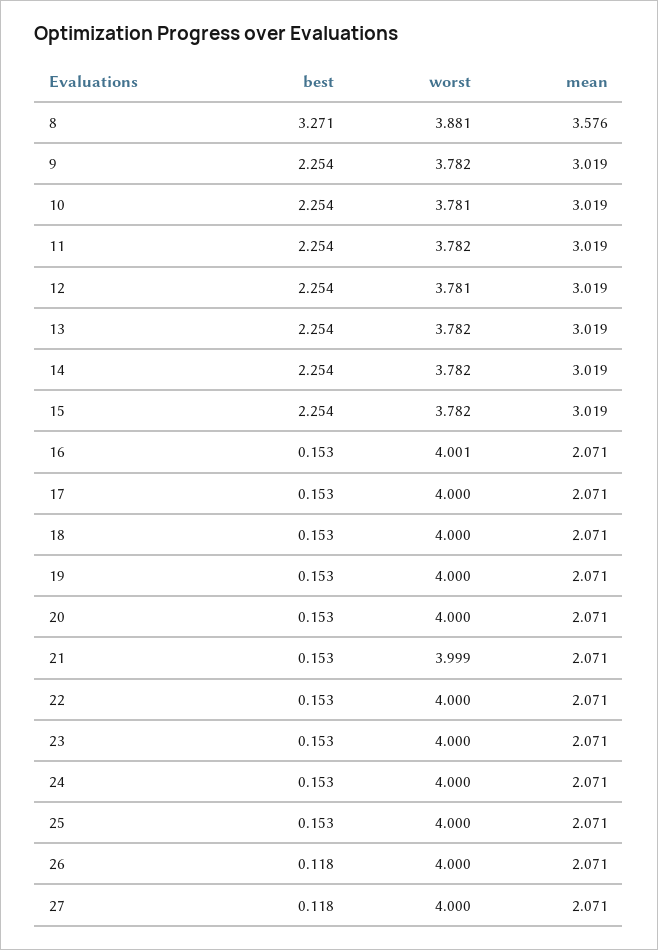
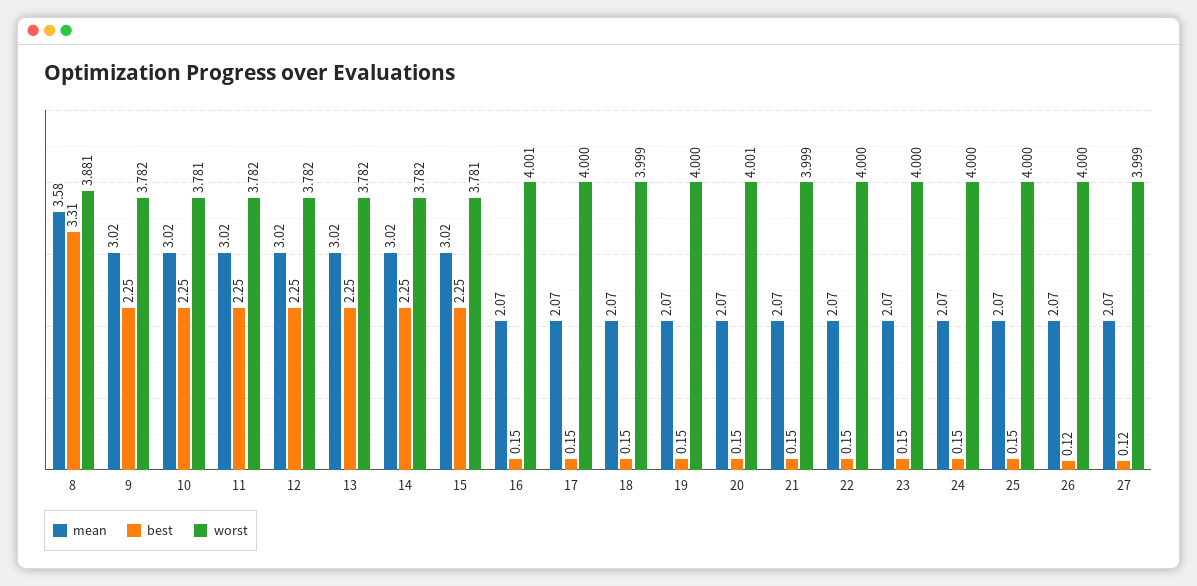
  {
    "best": {
-     "8": 3.271,
+     "8": 3.31,
      "9": 2.254,
      "10": 2.254,
      "11": 2.254,
      "12": 2.254,
      "13": 2.254,
      "14": 2.254,
      "15": 2.254,
      "16": 0.153,
      "17": 0.153,
      "18": 0.153,
      "19": 0.153,
      "20": 0.153,
      "21": 0.153,
      "22": 0.153,
      "23": 0.153,
      "24": 0.153,
      "25": 0.153,
      "26": 0.118,
      "27": 0.118
    },
    "worst": {
      "8": 3.881,
      "9": 3.782,
      "10": 3.781,
      "11": 3.782,
-     "12": 3.781,
+     "12": 3.782,
      "13": 3.782,
      "14": 3.782,
-     "15": 3.782,
+     "15": 3.781,
      "16": 4.001,
      "17": 4,
-     "18": 4,
+     "18": 3.999,
      "19": 4,
-     "20": 4,
+     "20": 4.001,
      "21": 3.999,
      "22": 4,
      "23": 4,
      "24": 4,
      "25": 4,
      "26": 4,
-     "27": 4
+     "27": 3.999
    },
    "mean": {
      "8": 3.576,
      "9": 3.019,
      "10": 3.019,
      "11": 3.019,
      "12": 3.019,
      "13": 3.019,
      "14": 3.019,
      "15": 3.019,
      "16": 2.071,
      "17": 2.071,
      "18": 2.071,
      "19": 2.071,
      "20": 2.071,
      "21": 2.071,
      "22": 2.071,
      "23": 2.071,
      "24": 2.071,
      "25": 2.071,
      "26": 2.071,
      "27": 2.071
    }
  }

